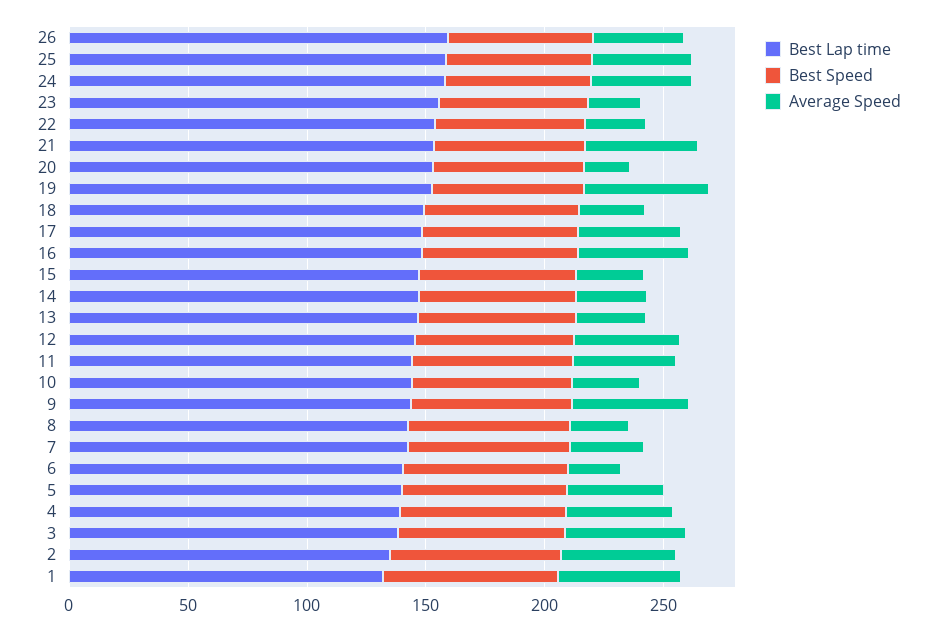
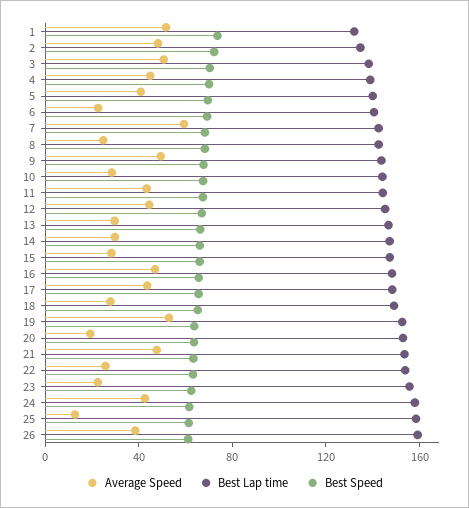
  {
    "Best Lap time": {
      "26": 160,
      "25": 160,
      "24": 160,
      "23": 160,
      "22": 150,
      "21": 150,
      "20": 150,
      "19": 150,
      "18": 150,
      "17": 150,
      "16": 150,
      "15": 150,
      "14": 150,
      "13": 150,
      "12": 150,
      "11": 140,
      "10": 140,
      "9": 140,
      "8": 140,
      "7": 140,
      "6": 140,
      "5": 140,
      "4": 140,
      "3": 140,
      "2": 130,
      "1": 130
    },
    "Best Speed": {
      "26": 60,
      "25": 60,
      "24": 60,
      "23": 60,
      "22": 60,
      "21": 60,
      "20": 60,
      "19": 60,
      "18": 70,
      "17": 70,
      "16": 70,
      "15": 70,
      "14": 70,
      "13": 70,
      "12": 70,
      "11": 70,
      "10": 70,
      "9": 70,
      "8": 70,
      "7": 70,
      "6": 70,
      "5": 70,
      "4": 70,
      "3": 70,
      "2": 70,
      "1": 70
    },
    "Average Speed": {
      "26": 40,
-     "25": 40,
+     "25": 10,
      "24": 40,
      "23": 20,
      "22": 30,
      "21": 50,
      "20": 20,
      "19": 50,
      "18": 30,
      "17": 40,
      "16": 50,
      "15": 30,
      "14": 30,
      "13": 30,
      "12": 40,
      "11": 40,
      "10": 30,
      "9": 50,
      "8": 20,
-     "7": 30,
+     "7": 60,
      "6": 20,
      "5": 40,
      "4": 40,
      "3": 50,
      "2": 50,
      "1": 50
    }
  }

